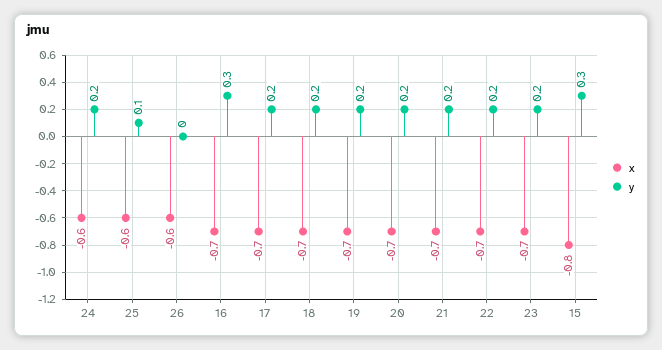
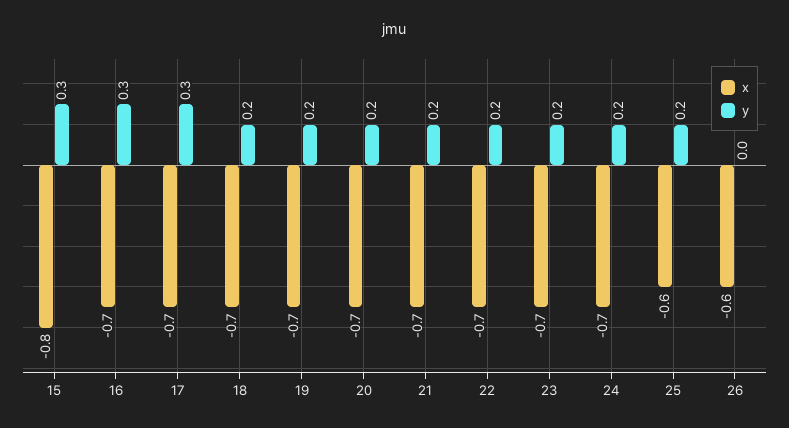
  {
    "x": {
-     "24": -0.6,
+     "24": -0.7,
      "25": -0.6,
      "26": -0.6,
      "16": -0.7,
      "17": -0.7,
      "18": -0.7,
      "19": -0.7,
      "20": -0.7,
      "21": -0.7,
      "22": -0.7,
      "23": -0.7,
      "15": -0.8
    },
    "y": {
      "24": 0.2,
-     "25": 0.1,
+     "25": 0.2,
      "26": 0,
      "16": 0.3,
-     "17": 0.2,
+     "17": 0.3,
      "18": 0.2,
      "19": 0.2,
      "20": 0.2,
      "21": 0.2,
      "22": 0.2,
      "23": 0.2,
      "15": 0.3
    }
  }

